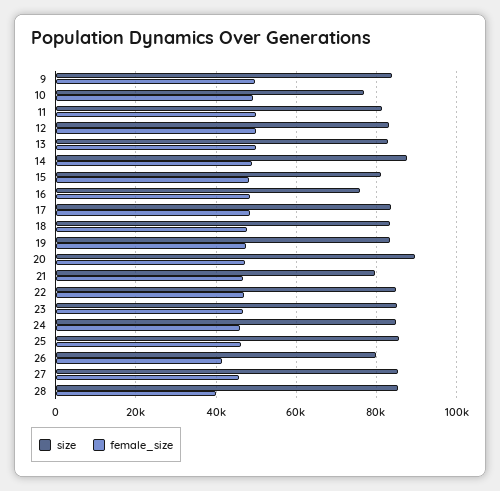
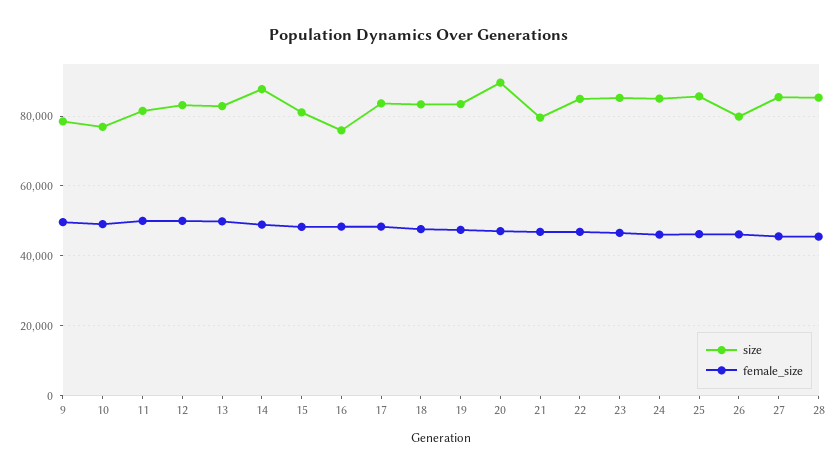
  {
    "size": {
-     "9": 84000,
+     "9": 78000,
      "10": 76000,
      "11": 82000,
      "12": 84000,
      "13": 82000,
      "14": 88000,
      "15": 82000,
      "16": 76000,
      "17": 84000,
      "18": 84000,
      "19": 84000,
      "20": 90000,
      "21": 80000,
      "22": 84000,
      "23": 86000,
      "24": 84000,
      "25": 86000,
      "26": 80000,
      "27": 86000,
      "28": 86000
    },
    "female_size": {
      "9": 50000,
      "10": 50000,
      "11": 50000,
      "12": 50000,
      "13": 50000,
      "14": 48000,
      "15": 48000,
      "16": 48000,
      "17": 48000,
      "18": 48000,
      "19": 48000,
      "20": 48000,
      "21": 46000,
      "22": 46000,
      "23": 46000,
      "24": 46000,
      "25": 46000,
-     "26": 42000,
+     "26": 46000,
      "27": 46000,
-     "28": 40000
+     "28": 46000
    }
  }

